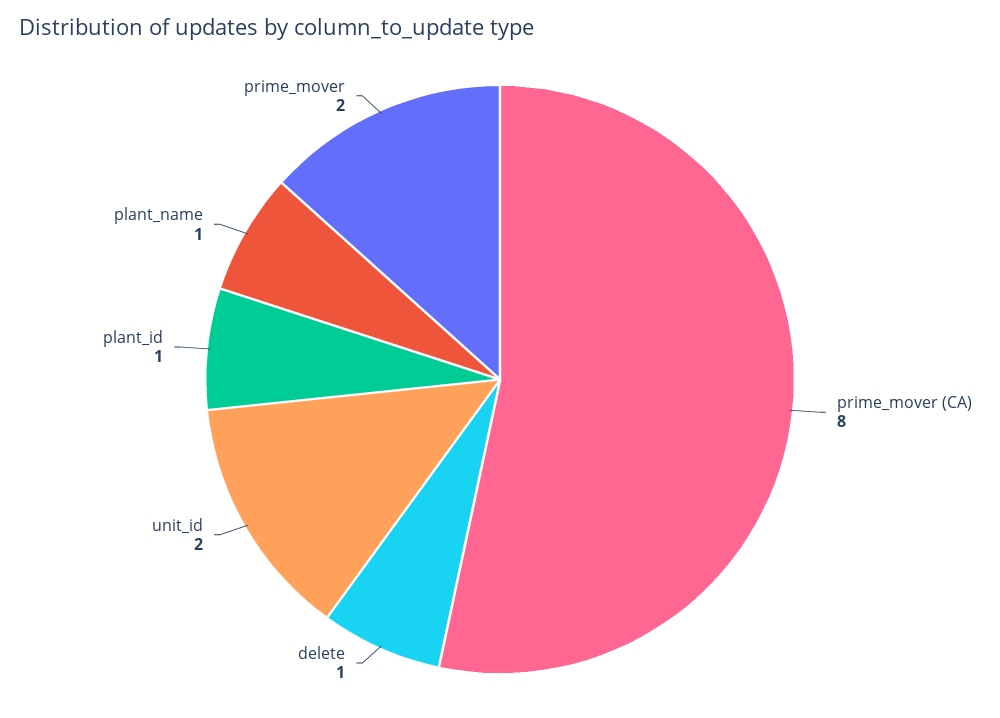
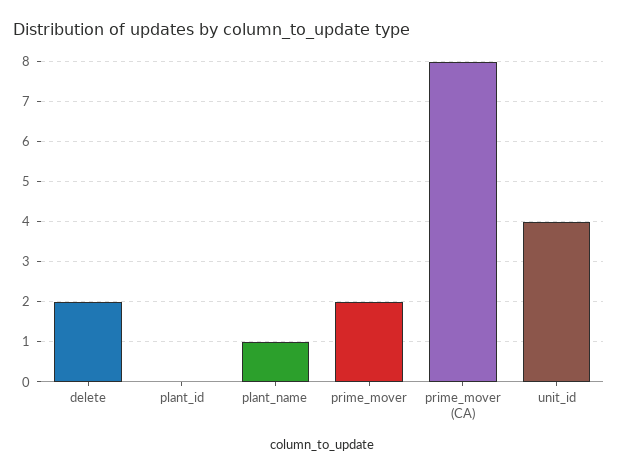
  {
    "prime_mover (CA)": 8,
-   "delete": 1,
+   "delete": 2,
-   "unit_id": 2,
+   "unit_id": 4,
-   "plant_id": 1,
+   "plant_id": 0,
    "plant_name": 1,
    "prime_mover": 2
  }

